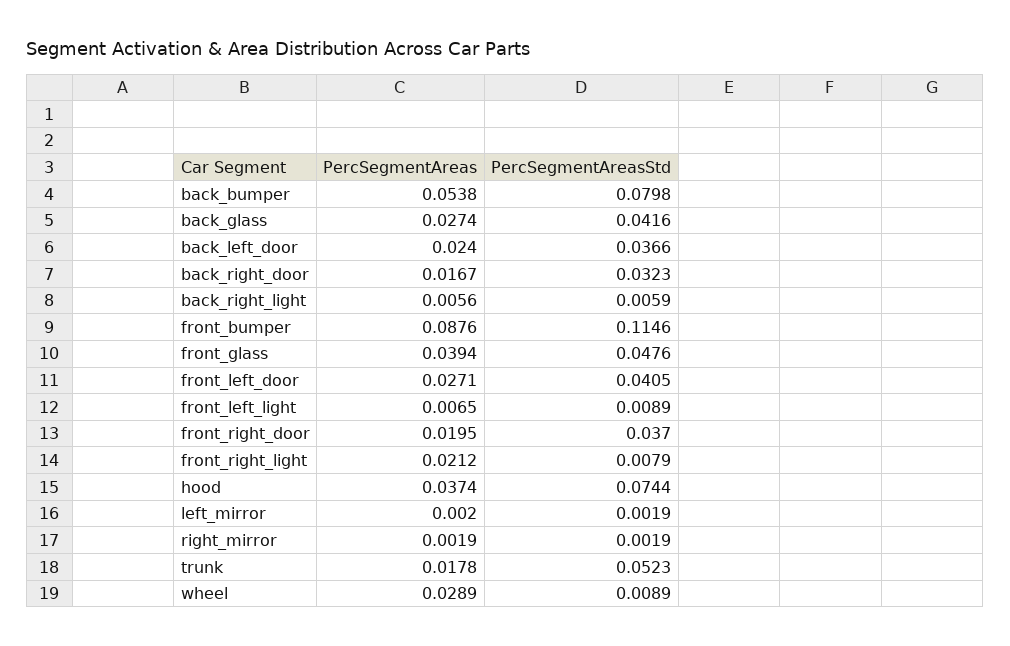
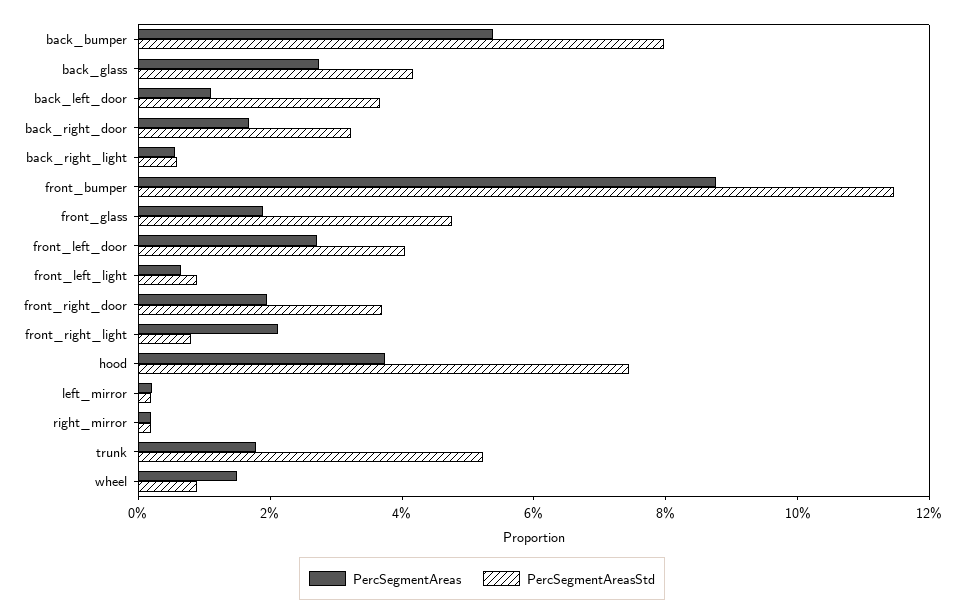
  {
    "PercSegmentAreas": {
      "back_bumper": 0.0538,
      "back_glass": 0.0274,
-     "back_left_door": 0.024,
+     "back_left_door": 0.01,
      "back_right_door": 0.0167,
      "back_right_light": 0.0056,
      "front_bumper": 0.0876,
-     "front_glass": 0.0394,
+     "front_glass": 0.02,
      "front_left_door": 0.0271,
      "front_left_light": 0.0065,
      "front_right_door": 0.0195,
      "front_right_light": 0.0212,
      "hood": 0.0374,
      "left_mirror": 0.002,
      "right_mirror": 0.0019,
      "trunk": 0.0178,
-     "wheel": 0.0289
+     "wheel": 0.015
    },
    "PercSegmentAreasStd": {
      "back_bumper": 0.0798,
      "back_glass": 0.0416,
      "back_left_door": 0.0366,
      "back_right_door": 0.0323,
      "back_right_light": 0.0059,
      "front_bumper": 0.1146,
      "front_glass": 0.0476,
      "front_left_door": 0.0405,
      "front_left_light": 0.0089,
      "front_right_door": 0.037,
      "front_right_light": 0.0079,
      "hood": 0.0744,
      "left_mirror": 0.0019,
      "right_mirror": 0.0019,
      "trunk": 0.0523,
      "wheel": 0.0089
    }
  }

